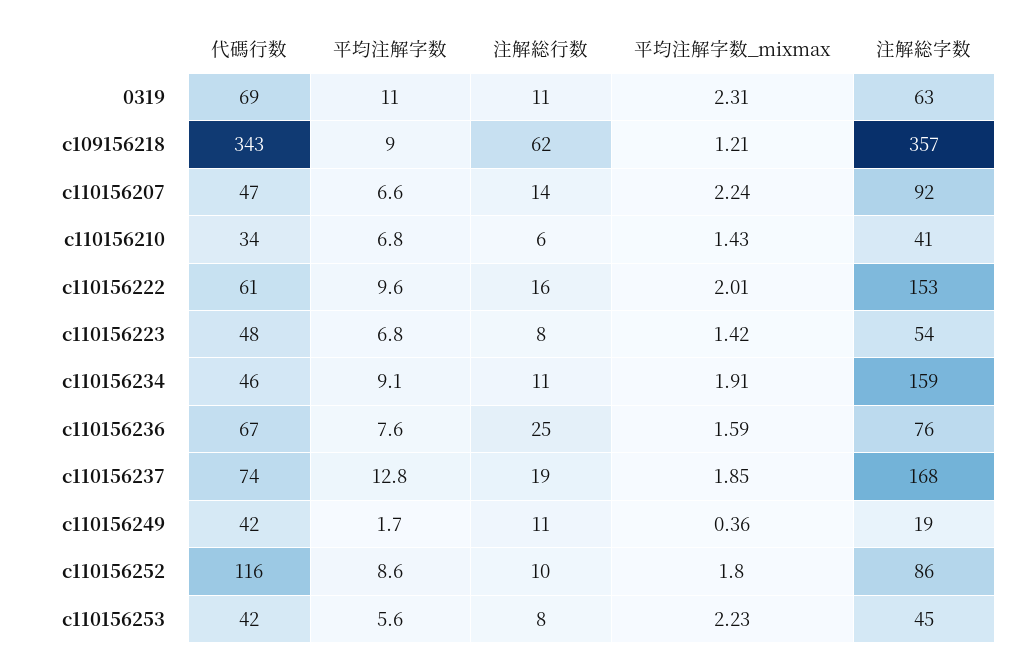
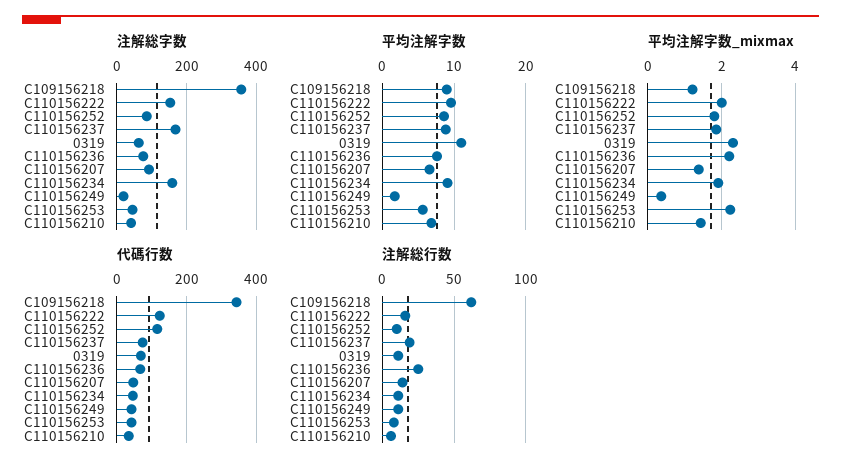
  {
    "代碼行数": {
      "0319": 69,
      "c109156218": 343,
      "c110156207": 47,
      "c110156210": 34,
-     "c110156222": 61,
+     "c110156222": 120,
-     "c110156223": 48,
      "c110156234": 46,
      "c110156236": 67,
      "c110156237": 74,
      "c110156249": 42,
      "c110156252": 116,
      "c110156253": 42
    },
    "平均注解字数": {
      "0319": 11,
      "c109156218": 9,
      "c110156207": 6.6,
      "c110156210": 6.8,
      "c110156222": 9.6,
-     "c110156223": 6.8,
      "c110156234": 9.1,
      "c110156236": 7.6,
-     "c110156237": 12.8,
+     "c110156237": 9,
      "c110156249": 1.7,
      "c110156252": 8.6,
      "c110156253": 5.6
    },
    "注解総行数": {
      "0319": 11,
      "c109156218": 62,
      "c110156207": 14,
      "c110156210": 6,
      "c110156222": 16,
-     "c110156223": 8,
      "c110156234": 11,
      "c110156236": 25,
      "c110156237": 19,
      "c110156249": 11,
      "c110156252": 10,
      "c110156253": 8
    },
    "平均注解字数_mixmax": {
      "0319": 2.31,
      "c109156218": 1.21,
-     "c110156207": 2.24,
+     "c110156207": 1.4,
      "c110156210": 1.43,
      "c110156222": 2.01,
-     "c110156223": 1.42,
      "c110156234": 1.91,
-     "c110156236": 1.59,
+     "c110156236": 2.2,
      "c110156237": 1.85,
      "c110156249": 0.36,
      "c110156252": 1.8,
      "c110156253": 2.23
    },
    "注解総字数": {
      "0319": 63,
      "c109156218": 357,
      "c110156207": 92,
      "c110156210": 41,
      "c110156222": 153,
-     "c110156223": 54,
      "c110156234": 159,
      "c110156236": 76,
      "c110156237": 168,
      "c110156249": 19,
      "c110156252": 86,
      "c110156253": 45
    }
  }

